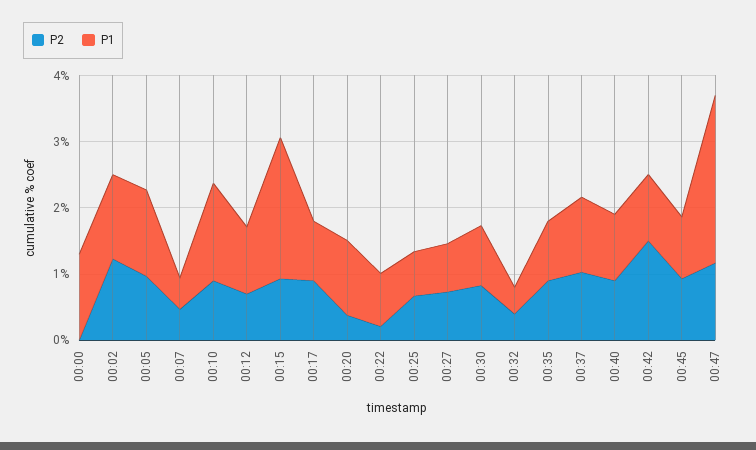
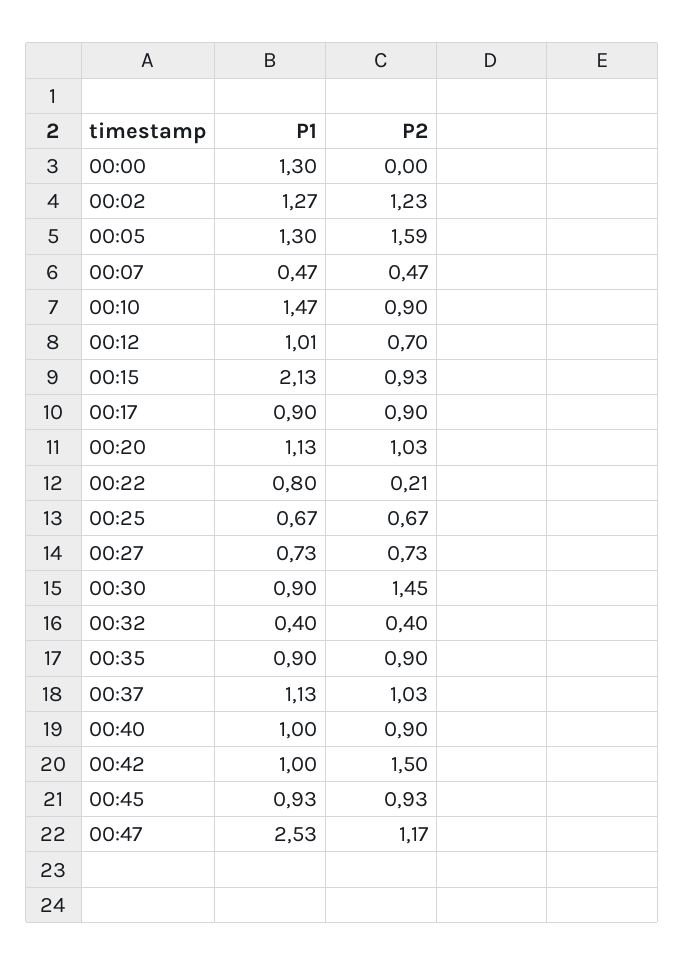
  {
    "P2": {
      "00:00": 0,
      "00:02": 1.23,
-     "00:05": 1,
+     "00:05": 1.59,
      "00:07": 0.47,
      "00:10": 0.9,
      "00:12": 0.7,
      "00:15": 0.93,
      "00:17": 0.9,
-     "00:20": 0.4,
+     "00:20": 1.03,
      "00:22": 0.21,
      "00:25": 0.67,
      "00:27": 0.73,
-     "00:30": 0.8,
+     "00:30": 1.45,
      "00:32": 0.4,
      "00:35": 0.9,
      "00:37": 1.03,
      "00:40": 0.9,
      "00:42": 1.5,
      "00:45": 0.93,
      "00:47": 1.17
    },
    "P1": {
      "00:00": 1.3,
      "00:02": 1.27,
      "00:05": 1.3,
      "00:07": 0.47,
      "00:10": 1.47,
      "00:12": 1.01,
      "00:15": 2.13,
      "00:17": 0.9,
      "00:20": 1.13,
      "00:22": 0.8,
      "00:25": 0.67,
      "00:27": 0.73,
      "00:30": 0.9,
      "00:32": 0.4,
      "00:35": 0.9,
      "00:37": 1.13,
      "00:40": 1,
      "00:42": 1,
      "00:45": 0.93,
      "00:47": 2.53
    }
  }

